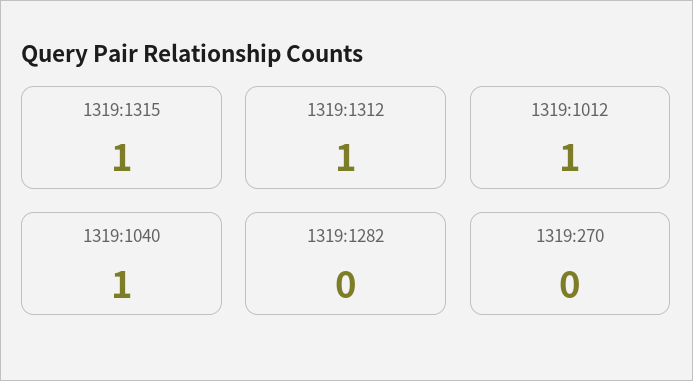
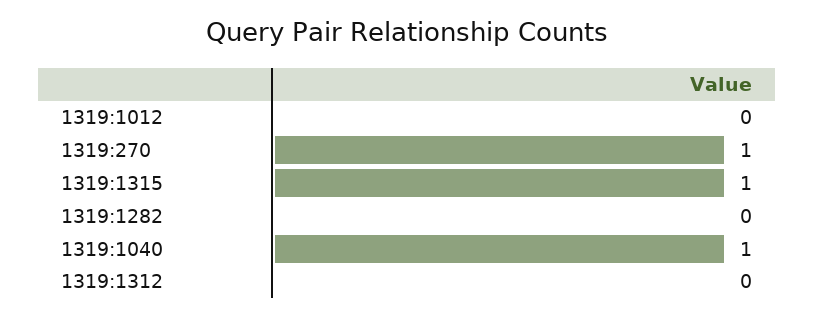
  {
    "1319:1315": 1,
-   "1319:1312": 1,
+   "1319:1312": 0,
-   "1319:1012": 1,
+   "1319:1012": 0,
    "1319:1040": 1,
    "1319:1282": 0,
-   "1319:270": 0
+   "1319:270": 1
  }

